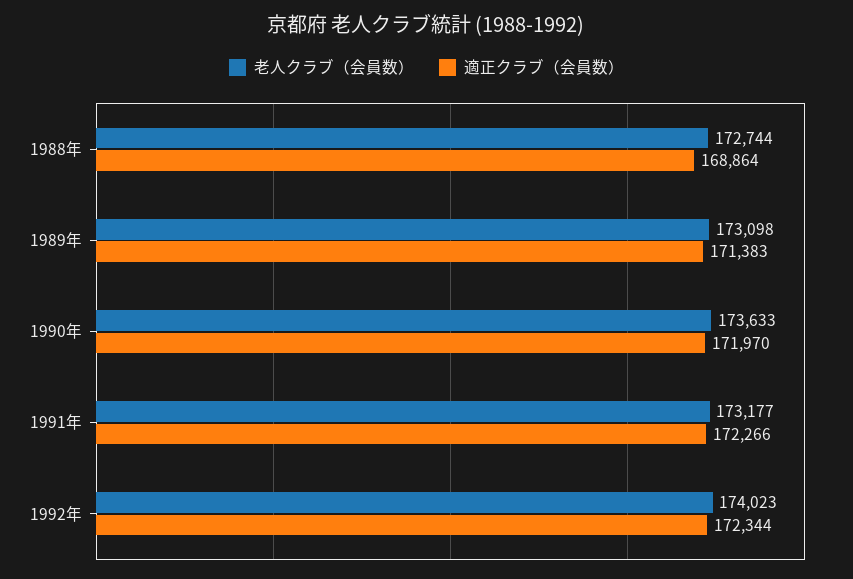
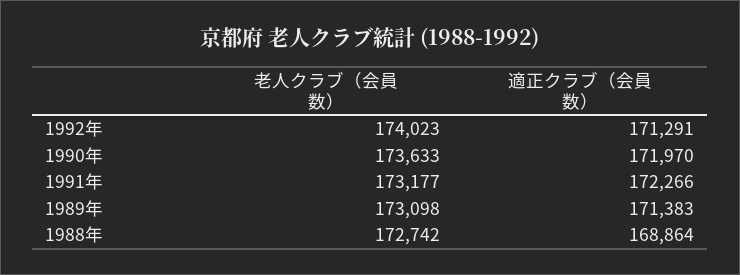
  {
    "老人クラブ（会員数）": {
-     "1988年": 172744,
+     "1988年": 172742,
      "1989年": 173098,
      "1990年": 173633,
      "1991年": 173177,
      "1992年": 174023
    },
    "適正クラブ（会員数）": {
      "1988年": 168864,
      "1989年": 171383,
      "1990年": 171970,
      "1991年": 172266,
-     "1992年": 172344
+     "1992年": 171291
    }
  }

